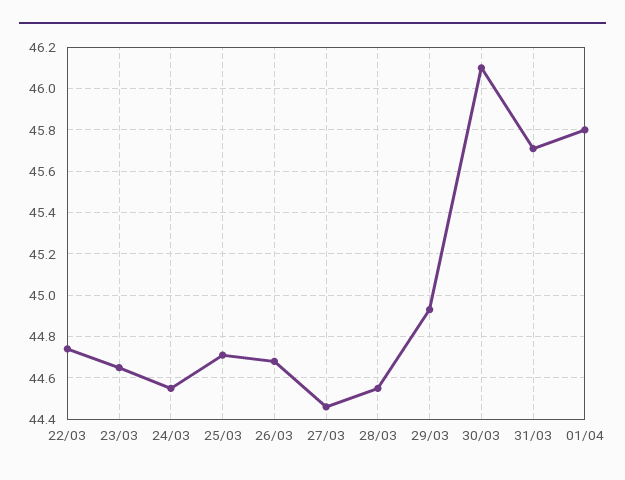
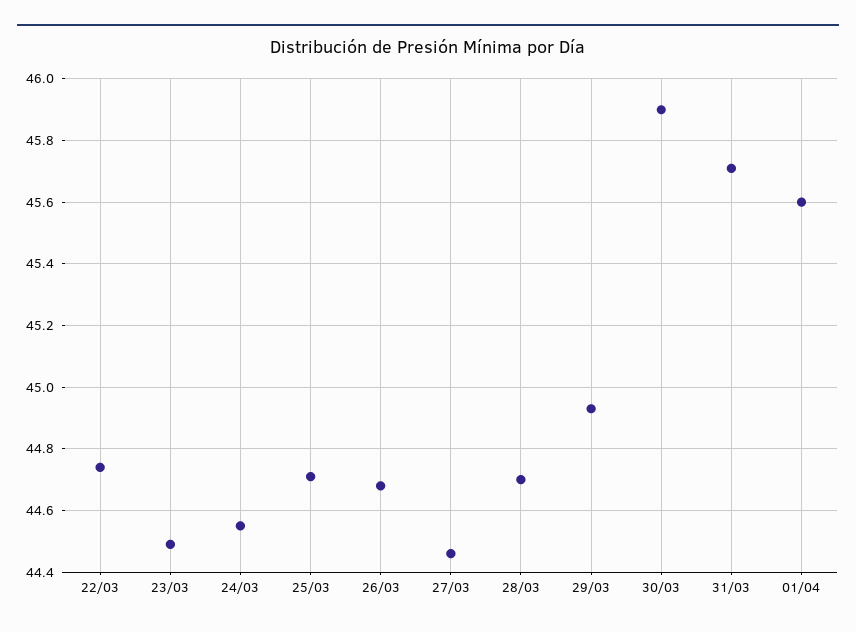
  {
    "22/03": 44.75,
-   "23/03": 44.65,
+   "23/03": 44.5,
    "24/03": 44.55,
    "25/03": 44.7,
    "26/03": 44.7,
    "27/03": 44.45,
-   "28/03": 44.55,
+   "28/03": 44.7,
    "29/03": 44.95,
-   "30/03": 46.1,
+   "30/03": 45.9,
    "31/03": 45.7,
-   "01/04": 45.8
+   "01/04": 45.6
  }

